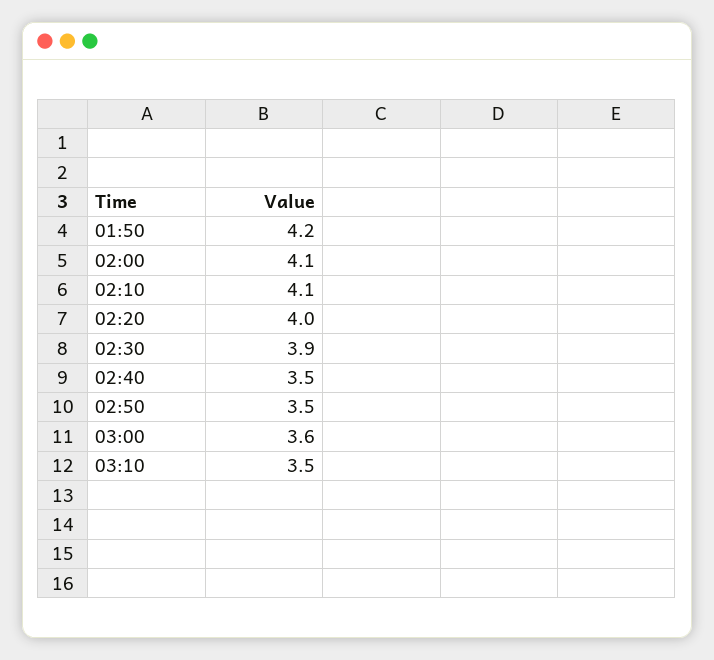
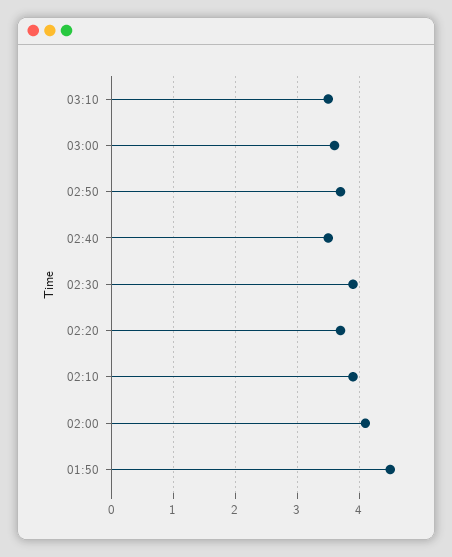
  {
-   "01:50": 4.2,
+   "01:50": 4.5,
    "02:00": 4.1,
-   "02:10": 4.1,
+   "02:10": 3.9,
-   "02:20": 4,
+   "02:20": 3.7,
    "02:30": 3.9,
    "02:40": 3.5,
-   "02:50": 3.5,
+   "02:50": 3.7,
    "03:00": 3.6,
    "03:10": 3.5
  }

